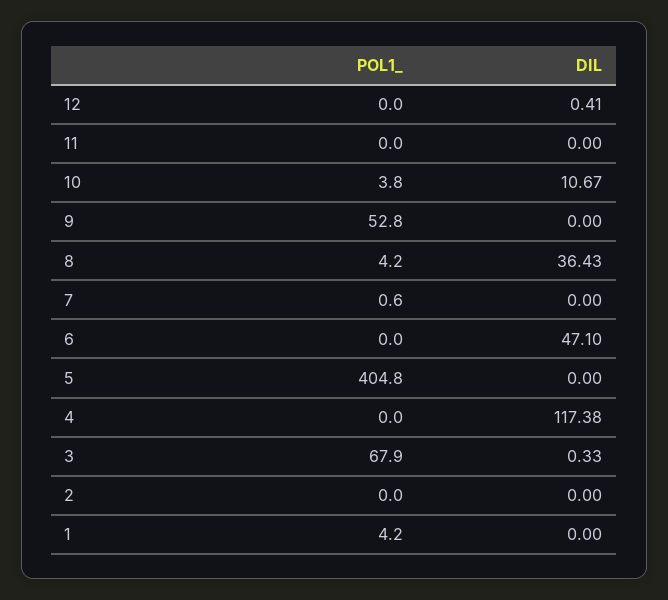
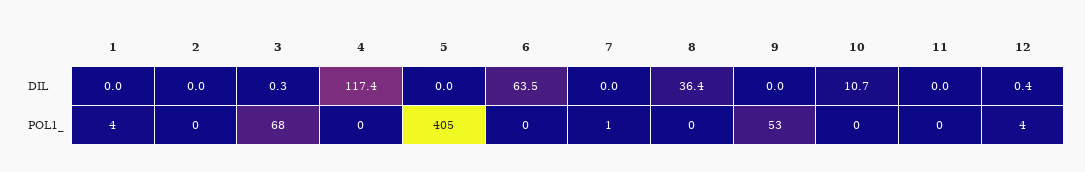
  {
    "POL1_": {
-     "12": 0,
+     "12": 4,
      "11": 0,
-     "10": 3.8,
+     "10": 0,
      "9": 52.8,
-     "8": 4.2,
+     "8": 0,
      "7": 0.6,
      "6": 0,
      "5": 404.8,
      "4": 0,
      "3": 67.9,
      "2": 0,
      "1": 4.2
    },
    "DIL": {
      "12": 0.41,
      "11": 0,
      "10": 10.67,
      "9": 0,
      "8": 36.43,
      "7": 0,
-     "6": 47.1,
+     "6": 63.5,
      "5": 0,
      "4": 117.38,
      "3": 0.33,
      "2": 0,
      "1": 0
    }
  }

